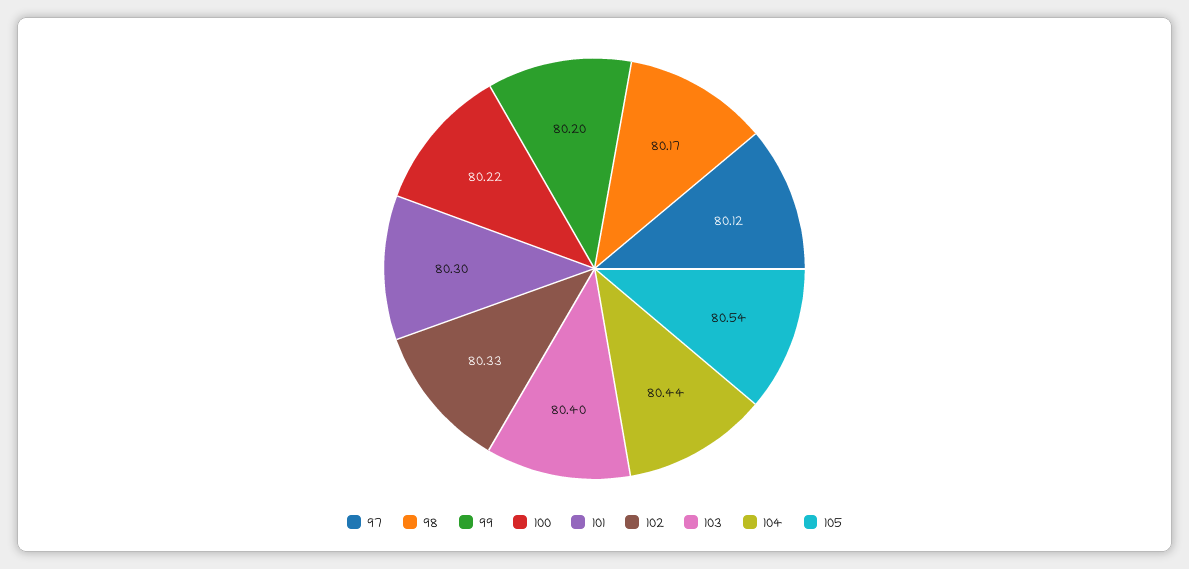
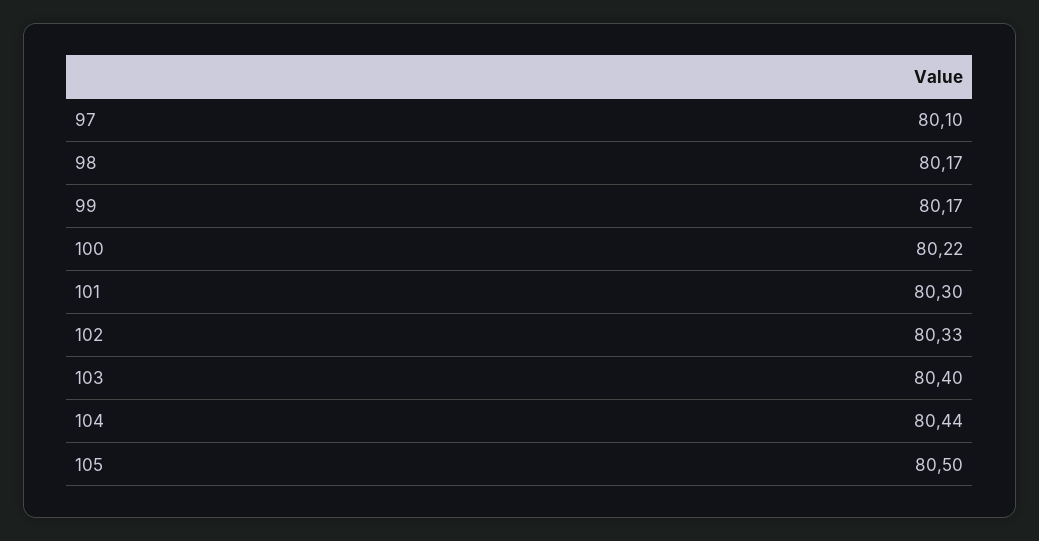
  {
-   "97": 80.12,
+   "97": 80.1,
    "98": 80.17,
-   "99": 80.2,
+   "99": 80.17,
    "100": 80.22,
    "101": 80.3,
    "102": 80.33,
    "103": 80.4,
    "104": 80.44,
-   "105": 80.54
+   "105": 80.5
  }

